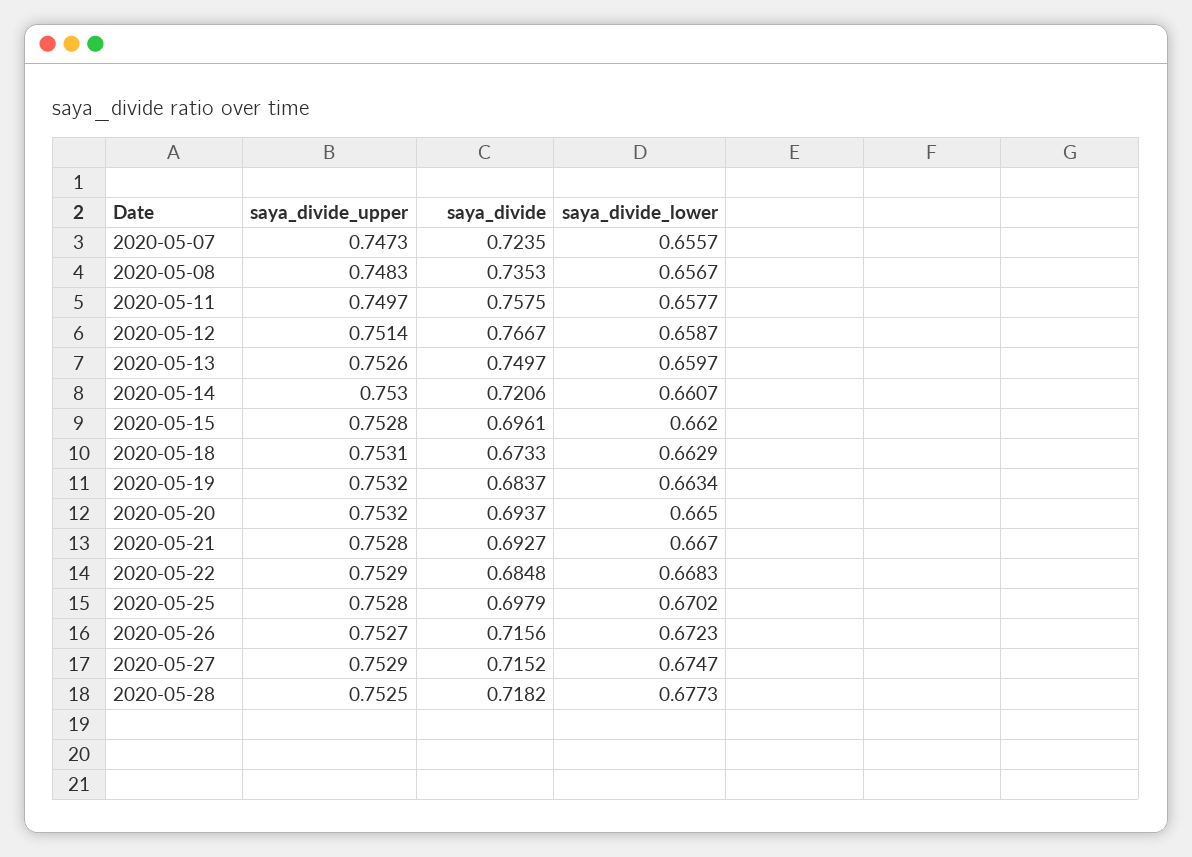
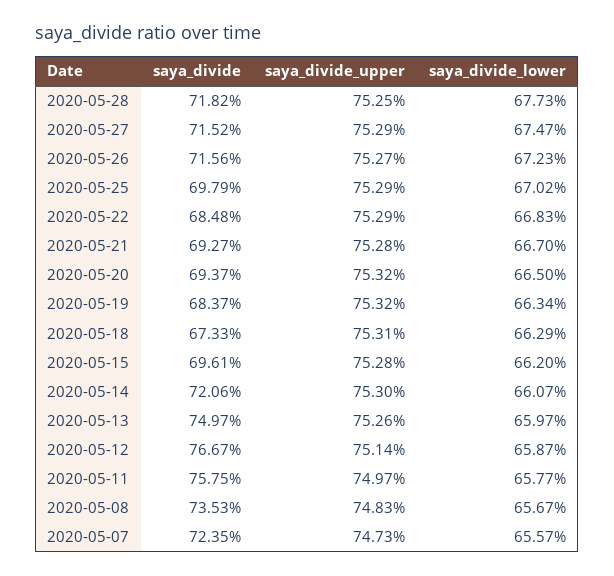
  {
    "saya_divide_upper": {
      "2020-05-07": 0.7473,
      "2020-05-08": 0.7483,
      "2020-05-11": 0.7497,
      "2020-05-12": 0.7514,
      "2020-05-13": 0.7526,
      "2020-05-14": 0.753,
      "2020-05-15": 0.7528,
      "2020-05-18": 0.7531,
      "2020-05-19": 0.7532,
      "2020-05-20": 0.7532,
      "2020-05-21": 0.7528,
      "2020-05-22": 0.7529,
-     "2020-05-25": 0.7528,
+     "2020-05-25": 0.7529,
      "2020-05-26": 0.7527,
      "2020-05-27": 0.7529,
      "2020-05-28": 0.7525
    },
    "saya_divide": {
      "2020-05-07": 0.7235,
      "2020-05-08": 0.7353,
      "2020-05-11": 0.7575,
      "2020-05-12": 0.7667,
      "2020-05-13": 0.7497,
      "2020-05-14": 0.7206,
      "2020-05-15": 0.6961,
      "2020-05-18": 0.6733,
      "2020-05-19": 0.6837,
      "2020-05-20": 0.6937,
      "2020-05-21": 0.6927,
      "2020-05-22": 0.6848,
      "2020-05-25": 0.6979,
      "2020-05-26": 0.7156,
      "2020-05-27": 0.7152,
      "2020-05-28": 0.7182
    },
    "saya_divide_lower": {
      "2020-05-07": 0.6557,
      "2020-05-08": 0.6567,
      "2020-05-11": 0.6577,
      "2020-05-12": 0.6587,
      "2020-05-13": 0.6597,
      "2020-05-14": 0.6607,
      "2020-05-15": 0.662,
      "2020-05-18": 0.6629,
      "2020-05-19": 0.6634,
      "2020-05-20": 0.665,
      "2020-05-21": 0.667,
      "2020-05-22": 0.6683,
      "2020-05-25": 0.6702,
      "2020-05-26": 0.6723,
      "2020-05-27": 0.6747,
      "2020-05-28": 0.6773
    }
  }

